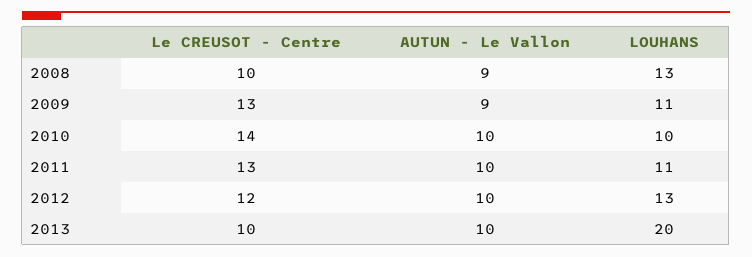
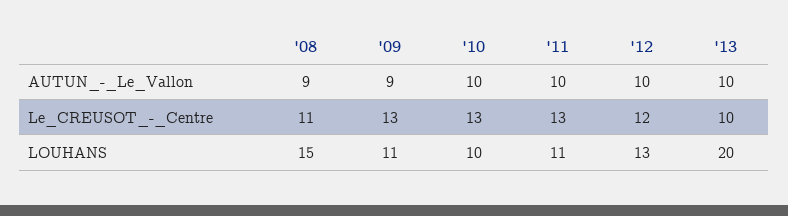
  {
    "Le CREUSOT - Centre": {
-     "2008": 10,
+     "2008": 11,
      "2009": 13,
-     "2010": 14,
+     "2010": 13,
      "2011": 13,
      "2012": 12,
      "2013": 10
    },
    "AUTUN - Le Vallon": {
      "2008": 9,
      "2009": 9,
      "2010": 10,
      "2011": 10,
      "2012": 10,
      "2013": 10
    },
    "LOUHANS": {
-     "2008": 13,
+     "2008": 15,
      "2009": 11,
      "2010": 10,
      "2011": 11,
      "2012": 13,
      "2013": 20
    }
  }

